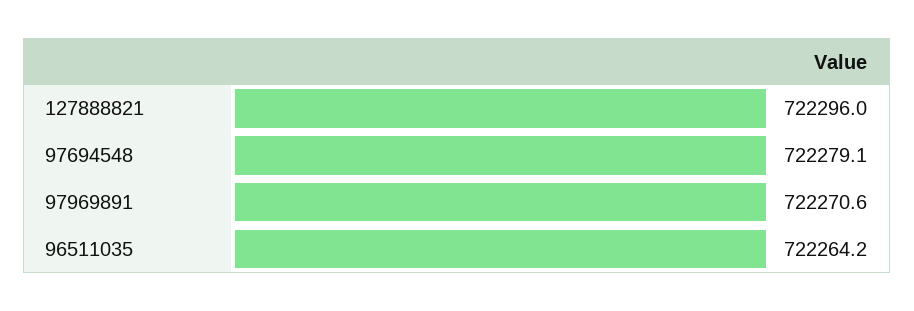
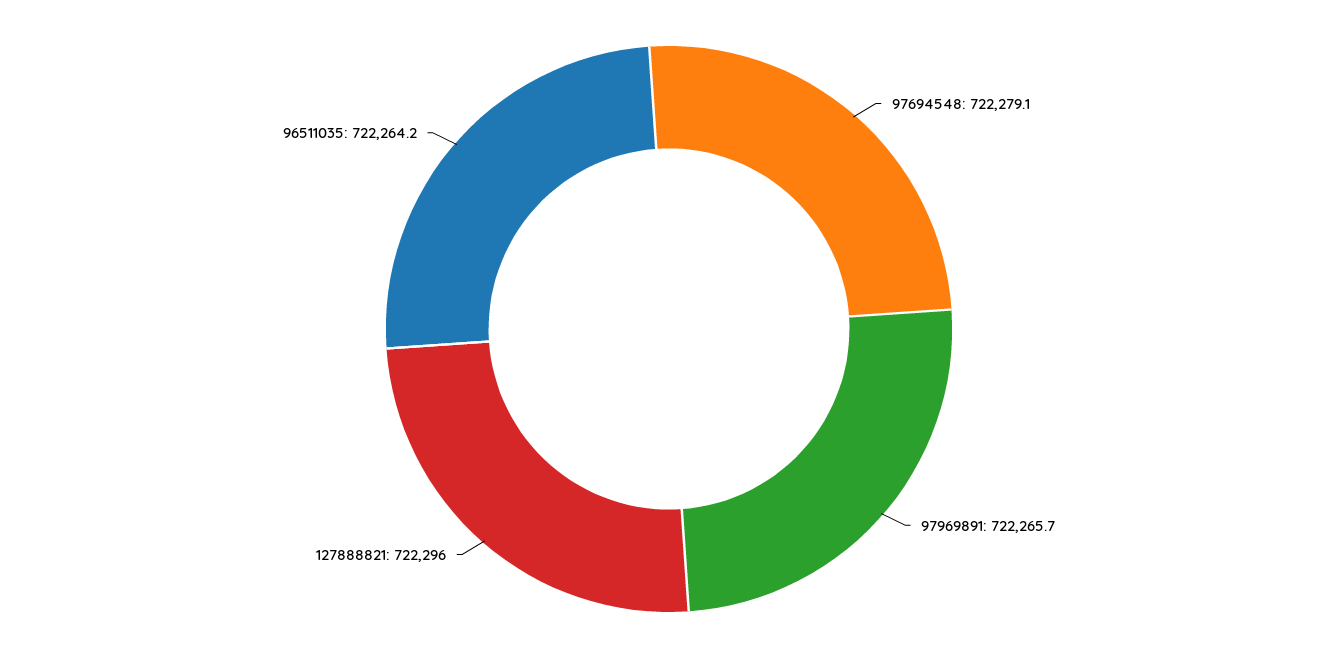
  {
    "127888821": 722296,
    "97694548": 722279.1,
-   "97969891": 722270.6,
+   "97969891": 722265.7,
    "96511035": 722264.2
  }

